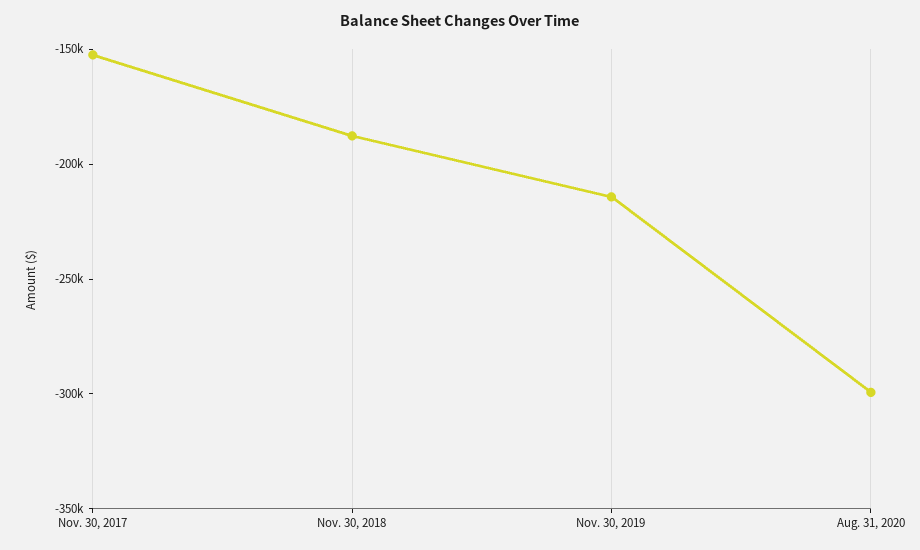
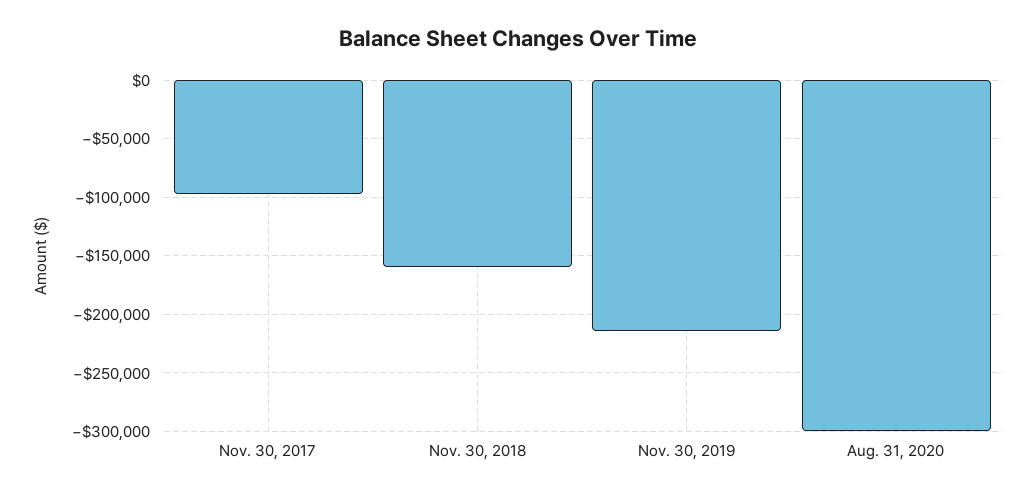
  {
-   "Nov. 30, 2017": -150000,
+   "Nov. 30, 2017": -100000,
-   "Nov. 30, 2018": -190000,
+   "Nov. 30, 2018": -160000,
    "Nov. 30, 2019": -210000,
    "Aug. 31, 2020": -300000
  }

